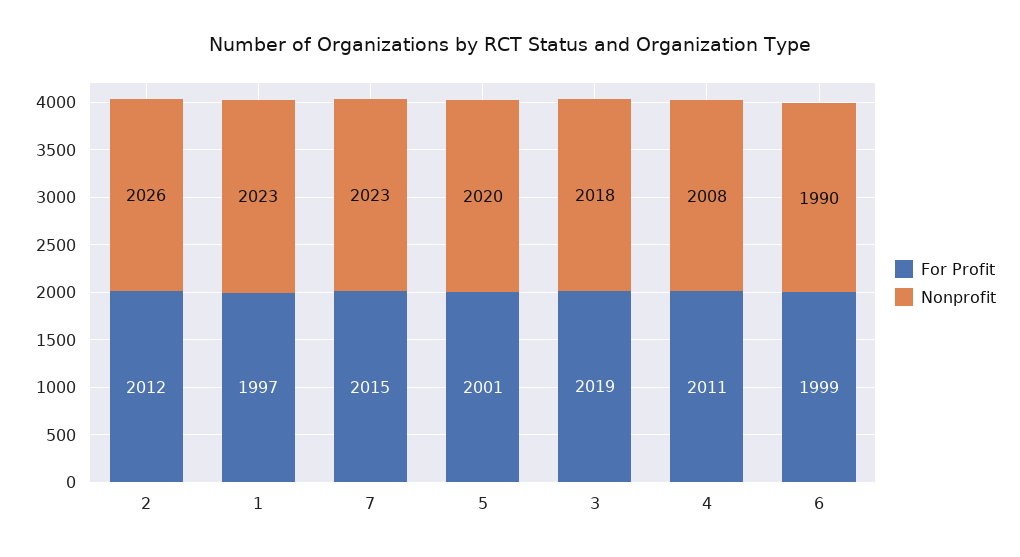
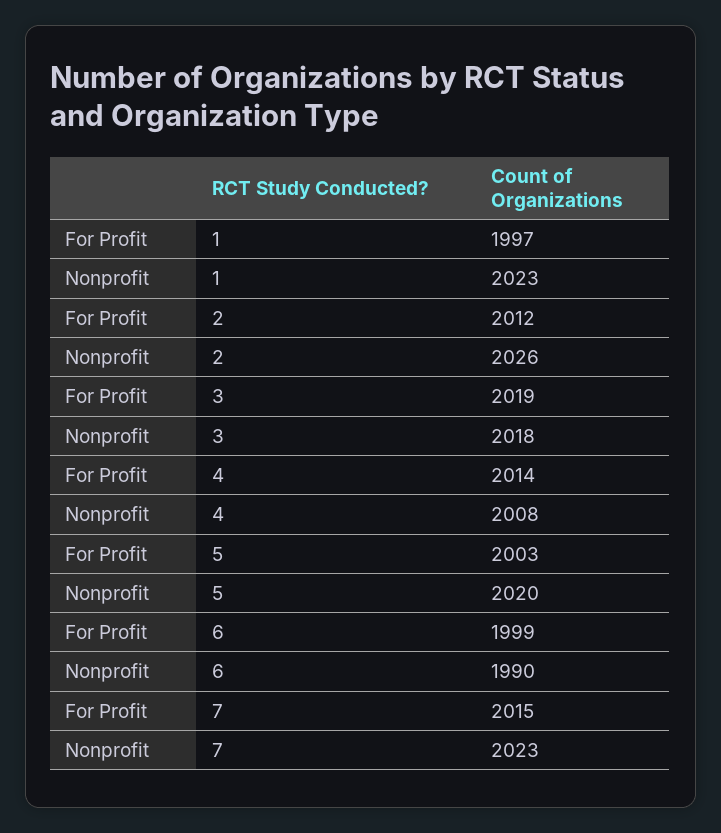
  {
    "For Profit": {
      "2": 2012,
      "1": 1997,
      "7": 2015,
-     "5": 2001,
+     "5": 2003,
      "3": 2019,
-     "4": 2011,
+     "4": 2014,
      "6": 1999
    },
    "Nonprofit": {
      "2": 2026,
      "1": 2023,
      "7": 2023,
      "5": 2020,
      "3": 2018,
      "4": 2008,
      "6": 1990
    }
  }

